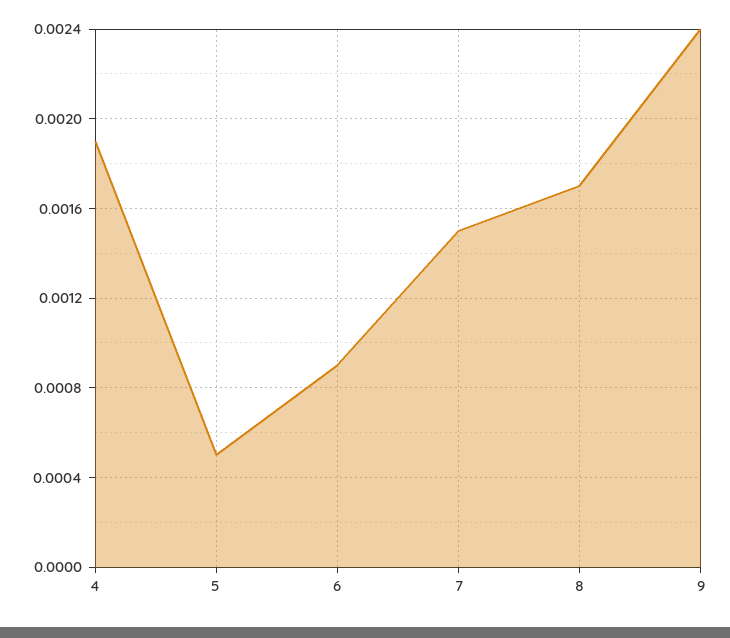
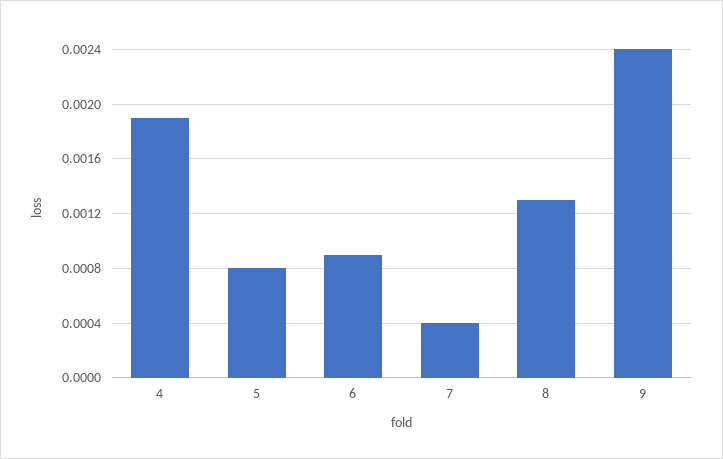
  {
    "4": 0.0019,
-   "5": 0.0005,
+   "5": 0.0008,
    "6": 0.0009,
-   "7": 0.0015,
+   "7": 0.0004,
-   "8": 0.0017,
+   "8": 0.0013,
    "9": 0.0024
  }

